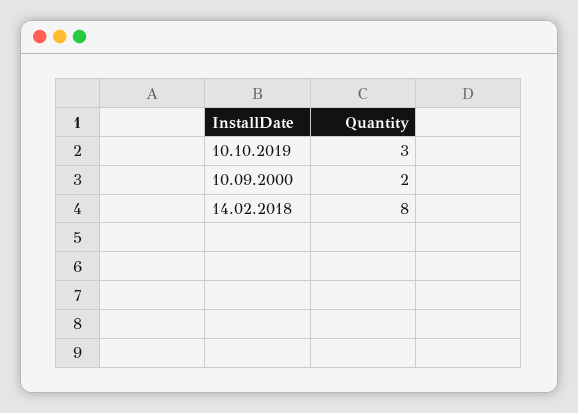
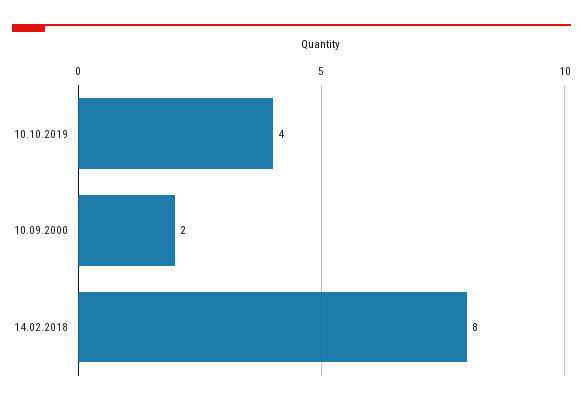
  {
-   "10.10.2019": 3,
+   "10.10.2019": 4,
    "10.09.2000": 2,
    "14.02.2018": 8
  }

